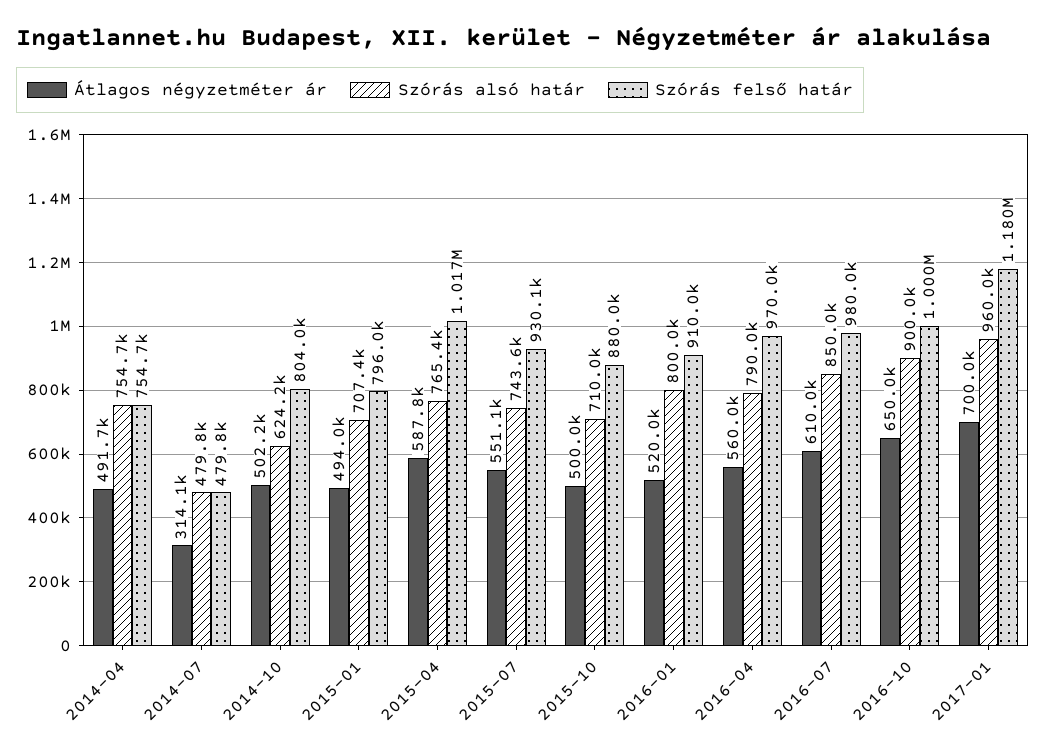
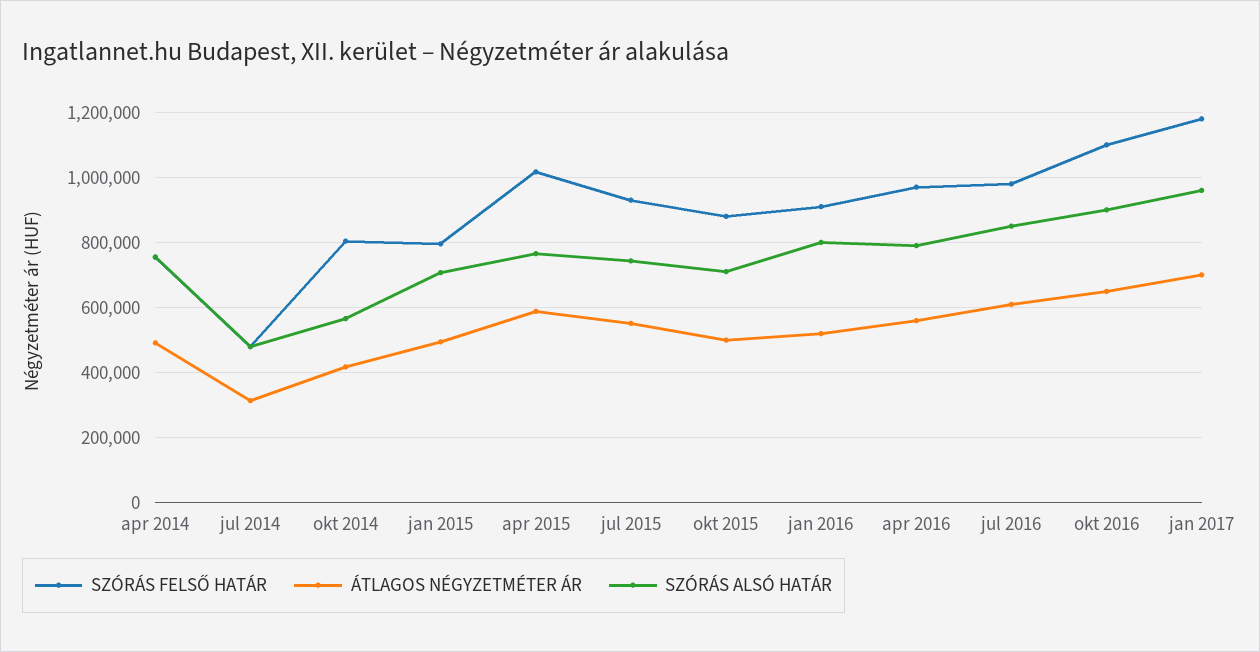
  {
    "Átlagos négyzetméter ár": {
      "2014-04": 491700,
      "2014-07": 314100,
-     "2014-10": 502200,
+     "2014-10": 420000,
      "2015-01": 494000,
      "2015-04": 587800,
      "2015-07": 551100,
      "2015-10": 500000,
      "2016-01": 520000,
      "2016-04": 560000,
      "2016-07": 610000,
      "2016-10": 650000,
      "2017-01": 700000
    },
    "Szórás alsó határ": {
      "2014-04": 754700,
      "2014-07": 479800,
-     "2014-10": 624200,
+     "2014-10": 560000,
      "2015-01": 707400,
      "2015-04": 765400,
      "2015-07": 743600,
      "2015-10": 710000,
      "2016-01": 800000,
      "2016-04": 790000,
      "2016-07": 850000,
      "2016-10": 900000,
      "2017-01": 960000
    },
    "Szórás felső határ": {
      "2014-04": 754700,
      "2014-07": 479800,
      "2014-10": 804000,
      "2015-01": 796000,
      "2015-04": 1017000,
      "2015-07": 930100,
      "2015-10": 880000,
      "2016-01": 910000,
      "2016-04": 970000,
      "2016-07": 980000,
-     "2016-10": 1000000,
+     "2016-10": 1100000,
      "2017-01": 1180000
    }
  }

